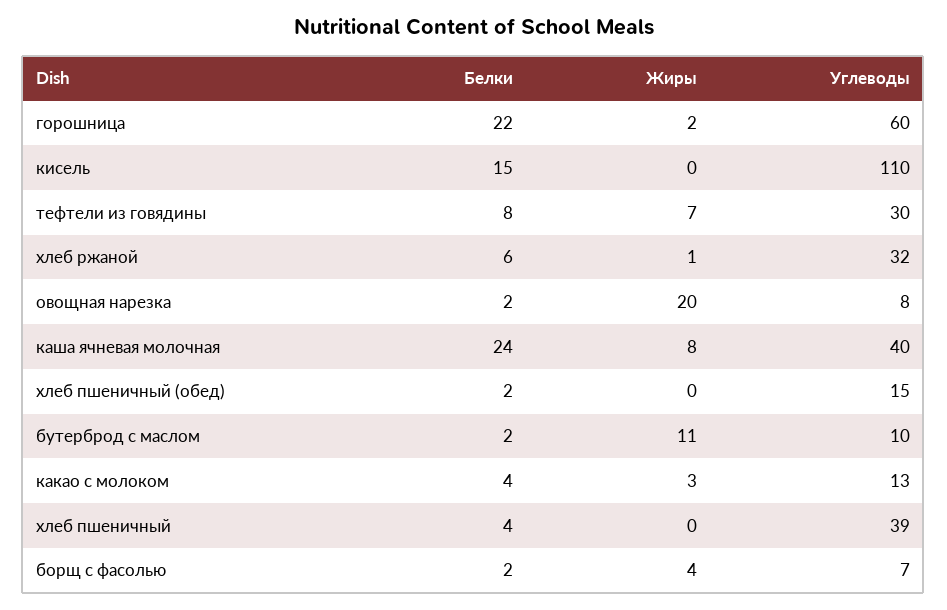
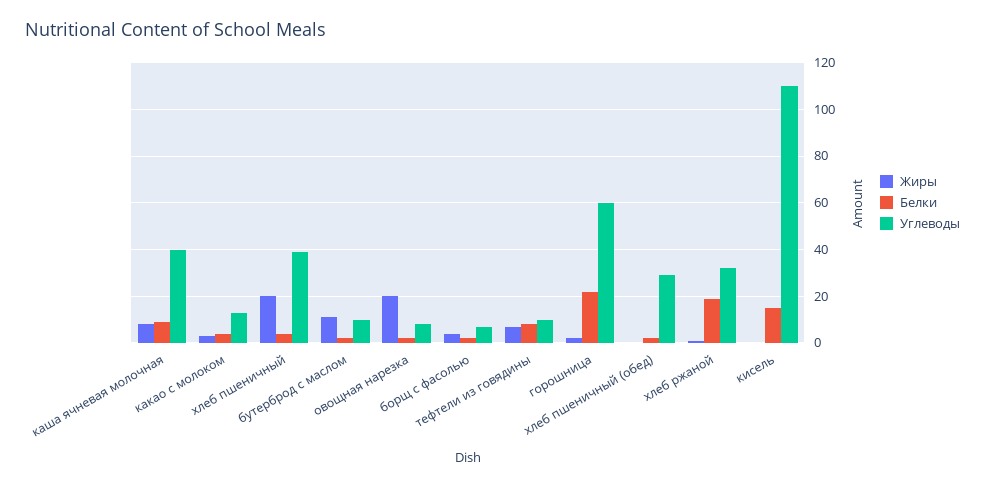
  {
    "Белки": {
      "горошница": 22,
      "кисель": 15,
      "тефтели из говядины": 8,
-     "хлеб ржаной": 6,
+     "хлеб ржаной": 20,
      "овощная нарезка": 2,
-     "каша ячневая молочная": 24,
+     "каша ячневая молочная": 10,
      "хлеб пшеничный (обед)": 2,
      "бутерброд с маслом": 2,
      "какао с молоком": 4,
      "хлеб пшеничный": 4,
      "борщ с фасолью": 2
    },
    "Жиры": {
      "горошница": 2,
      "кисель": 0,
      "тефтели из говядины": 7,
      "хлеб ржаной": 1,
      "овощная нарезка": 20,
      "каша ячневая молочная": 8,
      "хлеб пшеничный (обед)": 0,
      "бутерброд с маслом": 11,
      "какао с молоком": 3,
-     "хлеб пшеничный": 0,
+     "хлеб пшеничный": 20,
      "борщ с фасолью": 4
    },
    "Углеводы": {
      "горошница": 60,
      "кисель": 110,
-     "тефтели из говядины": 30,
+     "тефтели из говядины": 10,
      "хлеб ржаной": 32,
      "овощная нарезка": 8,
      "каша ячневая молочная": 40,
-     "хлеб пшеничный (обед)": 15,
+     "хлеб пшеничный (обед)": 30,
      "бутерброд с маслом": 10,
      "какао с молоком": 13,
      "хлеб пшеничный": 39,
      "борщ с фасолью": 7
    }
  }

